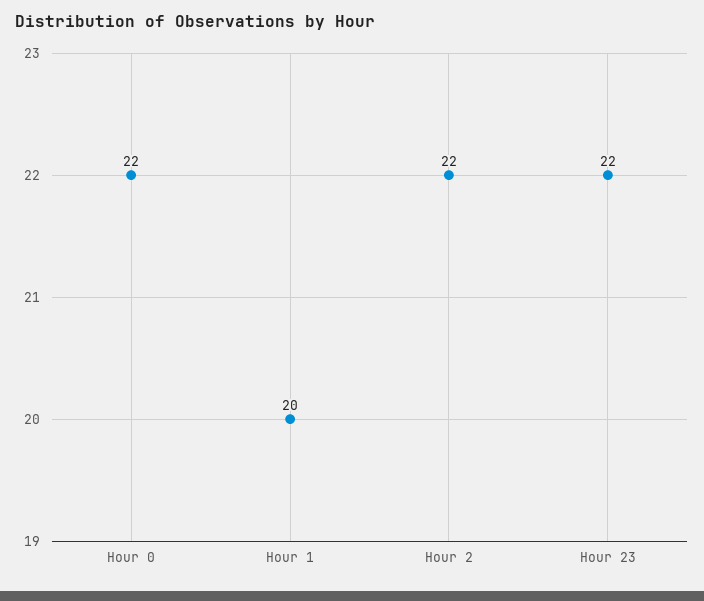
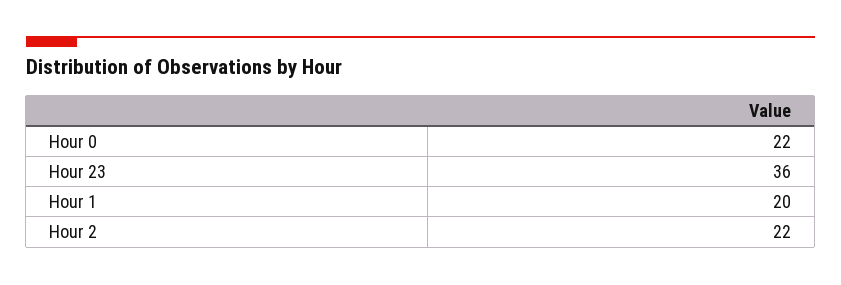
  {
    "Hour 0": 22,
    "Hour 1": 20,
    "Hour 2": 22,
-   "Hour 23": 22
+   "Hour 23": 36
  }

